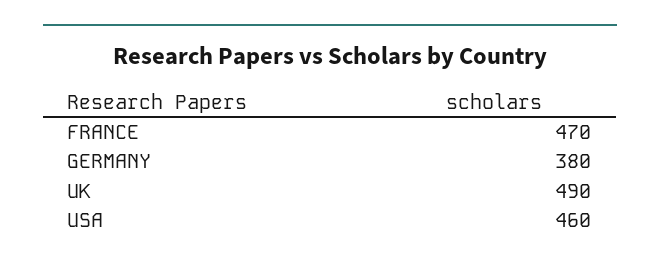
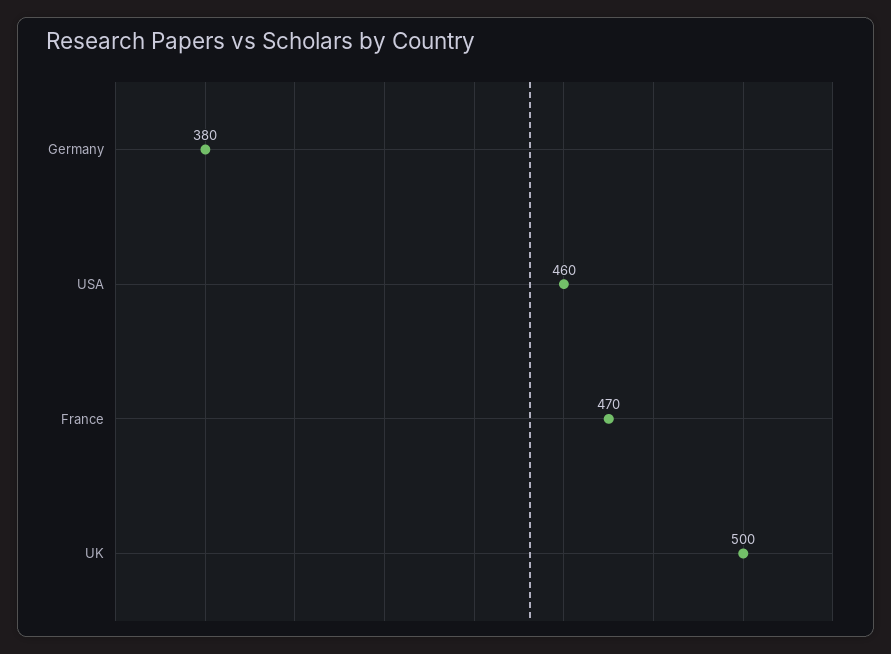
  {
    "FRANCE": 470,
    "GERMANY": 380,
-   "UK": 490,
+   "UK": 500,
    "USA": 460
  }

